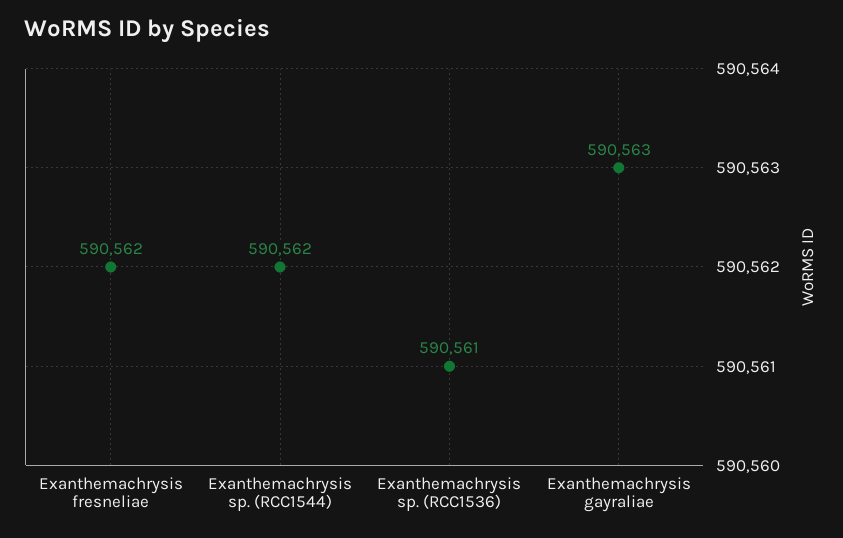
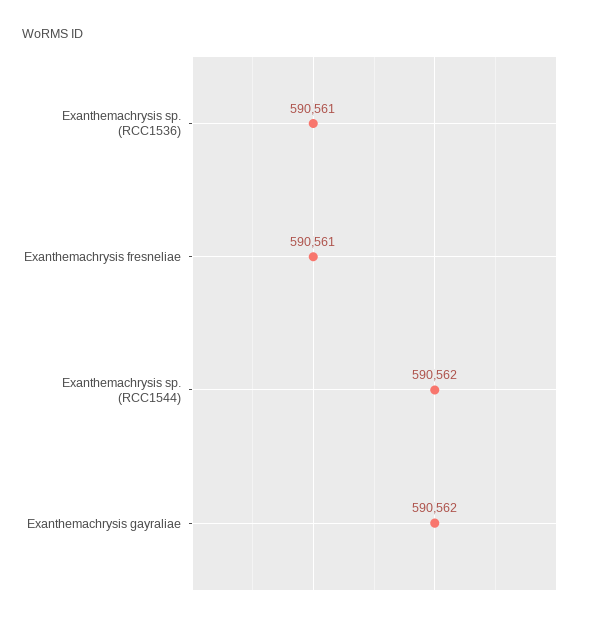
  {
-   "Exanthemachrysis fresneliae": 590562,
+   "Exanthemachrysis fresneliae": 590561,
    "Exanthemachrysis sp. (RCC1544)": 590562,
    "Exanthemachrysis sp. (RCC1536)": 590561,
-   "Exanthemachrysis gayraliae": 590563
+   "Exanthemachrysis gayraliae": 590562
  }

